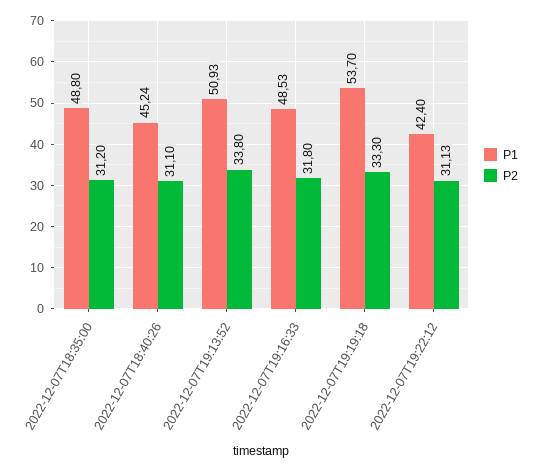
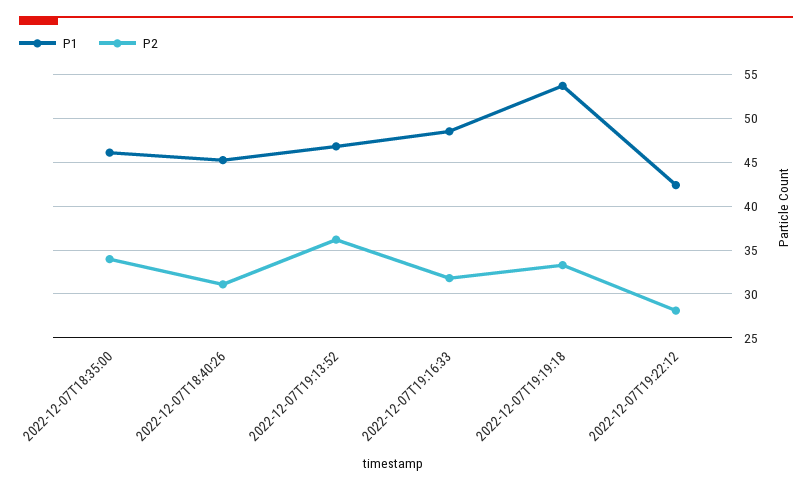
  {
    "P1": {
-     "2022-12-07T18:35:00": 48.8,
+     "2022-12-07T18:35:00": 46,
      "2022-12-07T18:40:26": 45.24,
-     "2022-12-07T19:13:52": 50.93,
+     "2022-12-07T19:13:52": 47,
      "2022-12-07T19:16:33": 48.53,
      "2022-12-07T19:19:18": 53.7,
      "2022-12-07T19:22:12": 42.4
    },
    "P2": {
-     "2022-12-07T18:35:00": 31.2,
+     "2022-12-07T18:35:00": 34,
      "2022-12-07T18:40:26": 31.1,
-     "2022-12-07T19:13:52": 33.8,
+     "2022-12-07T19:13:52": 36,
      "2022-12-07T19:16:33": 31.8,
      "2022-12-07T19:19:18": 33.3,
-     "2022-12-07T19:22:12": 31.13
+     "2022-12-07T19:22:12": 28
    }
  }

